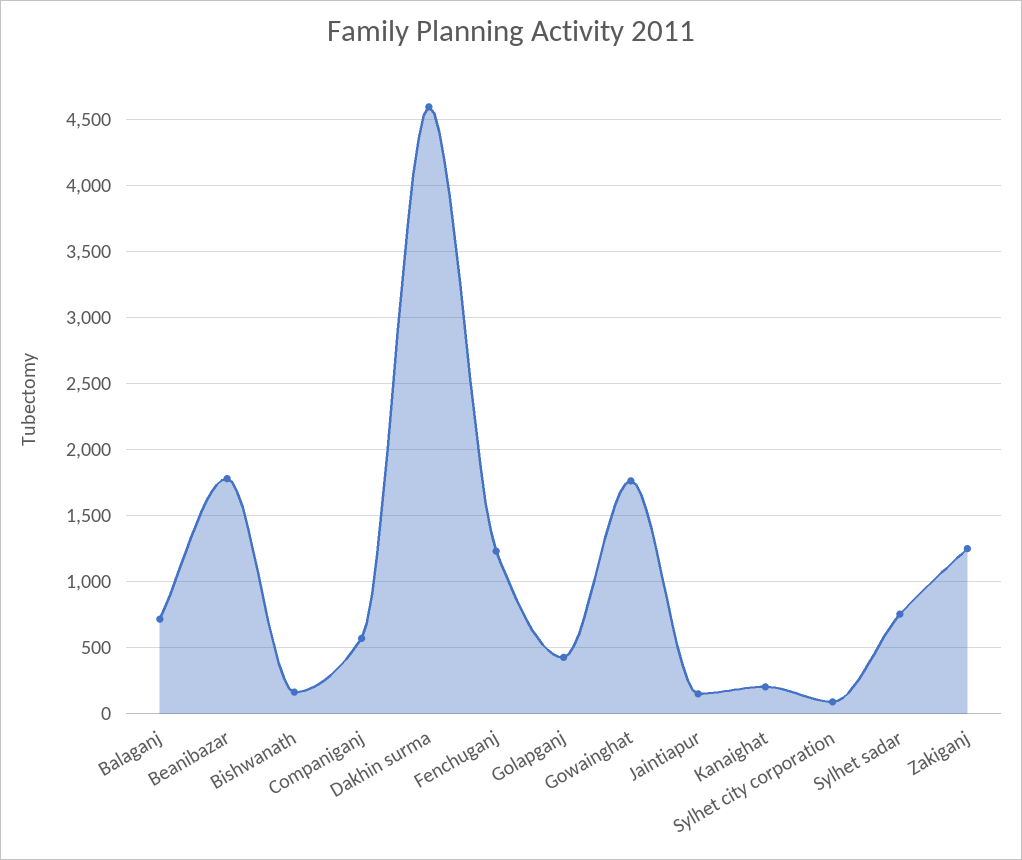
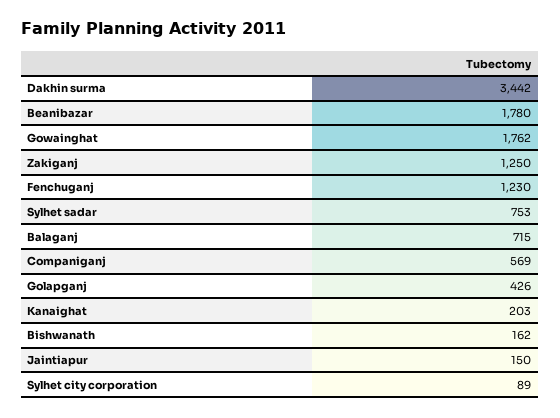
  {
    "Balaganj": 715,
    "Beanibazar": 1780,
    "Bishwanath": 162,
    "Companiganj": 569,
-   "Dakhin surma": 4600,
+   "Dakhin surma": 3442,
    "Fenchuganj": 1230,
    "Golapganj": 426,
    "Gowainghat": 1762,
    "Jaintiapur": 150,
    "Kanaighat": 203,
    "Sylhet city corporation": 89,
    "Sylhet sadar": 753,
    "Zakiganj": 1250
  }

